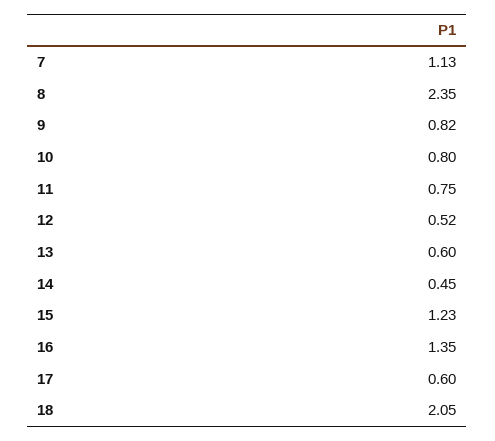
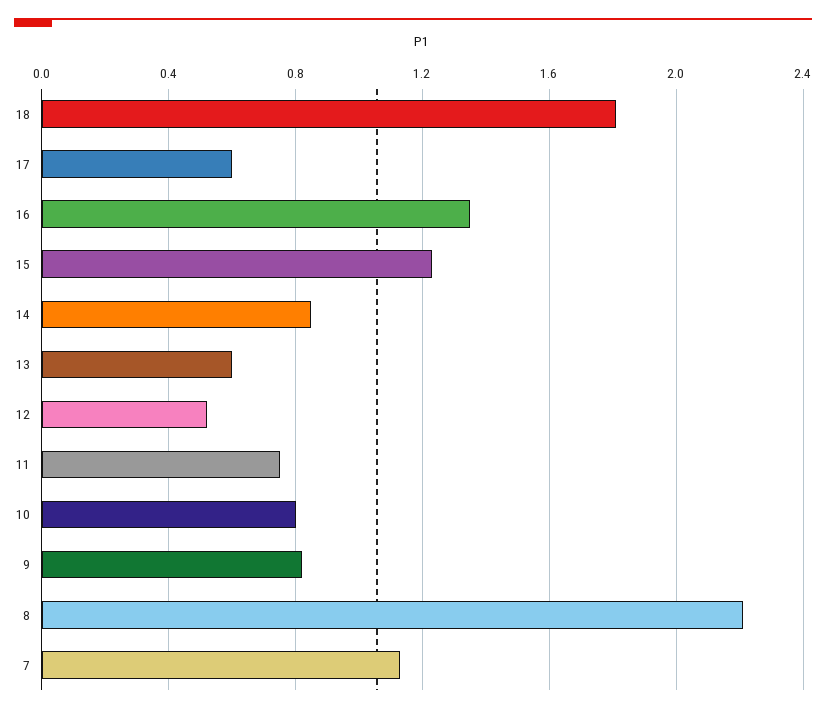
  {
    "7": 1.13,
-   "8": 2.35,
+   "8": 2.2,
    "9": 0.82,
    "10": 0.8,
    "11": 0.75,
    "12": 0.52,
    "13": 0.6,
-   "14": 0.45,
+   "14": 0.85,
    "15": 1.23,
    "16": 1.35,
    "17": 0.6,
-   "18": 2.05
+   "18": 1.8
  }

